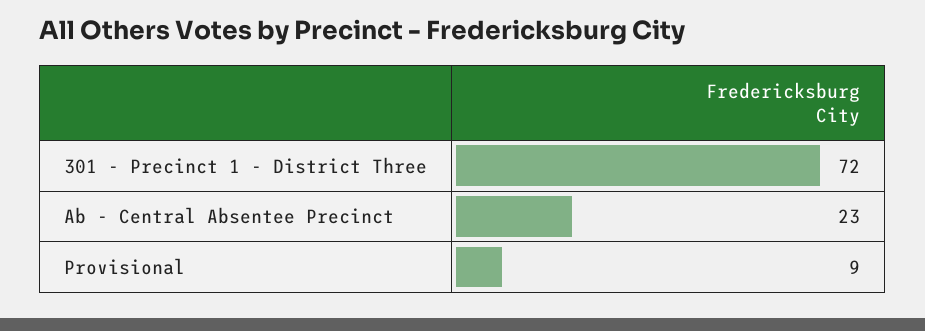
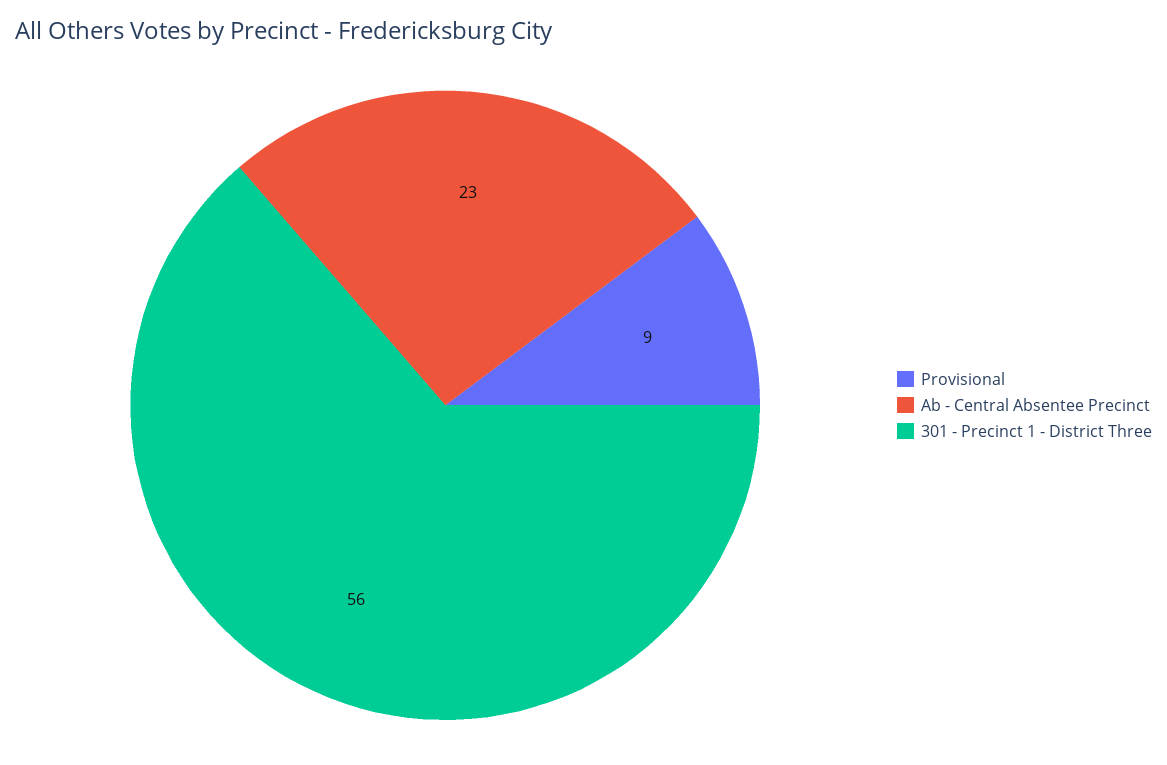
  {
-   "301 - Precinct 1 - District Three": 72,
+   "301 - Precinct 1 - District Three": 56,
    "Ab - Central Absentee Precinct": 23,
    "Provisional": 9
  }

